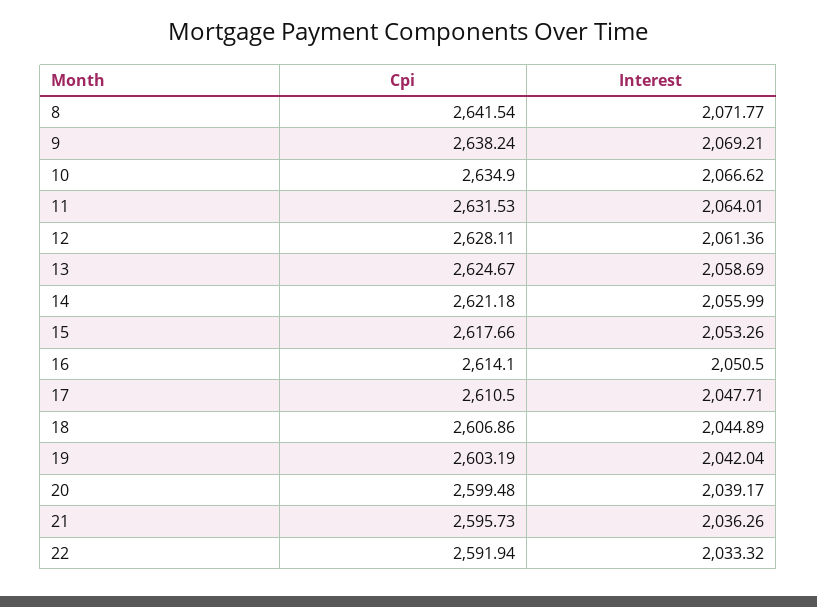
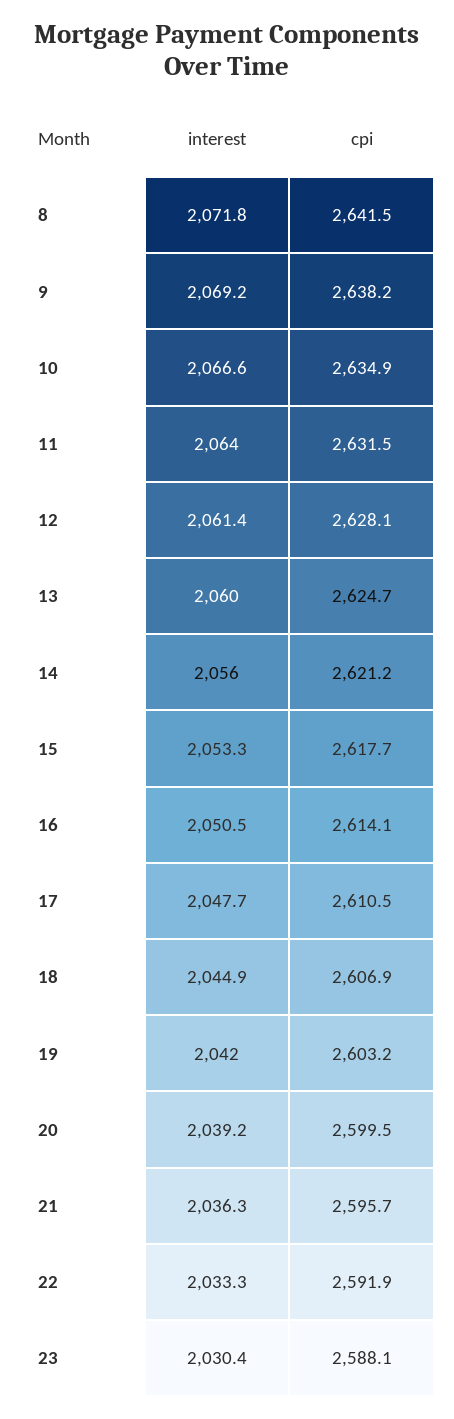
  {
    "Cpi": {
      "8": 2641.54,
      "9": 2638.24,
      "10": 2634.9,
      "11": 2631.53,
      "12": 2628.11,
      "13": 2624.67,
      "14": 2621.18,
      "15": 2617.66,
      "16": 2614.1,
      "17": 2610.5,
      "18": 2606.86,
      "19": 2603.19,
      "20": 2599.48,
      "21": 2595.73,
-     "22": 2591.94
+     "22": 2591.94,
+     "23": 2588.1
    },
    "Interest": {
      "8": 2071.77,
      "9": 2069.21,
      "10": 2066.62,
      "11": 2064.01,
      "12": 2061.36,
-     "13": 2058.69,
+     "13": 2060,
      "14": 2055.99,
      "15": 2053.26,
      "16": 2050.5,
      "17": 2047.71,
      "18": 2044.89,
      "19": 2042.04,
      "20": 2039.17,
      "21": 2036.26,
-     "22": 2033.32
+     "22": 2033.32,
+     "23": 2030.4
    }
  }

